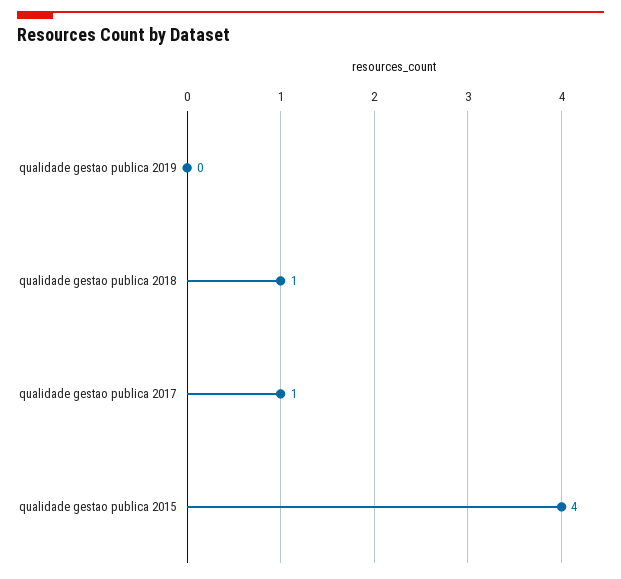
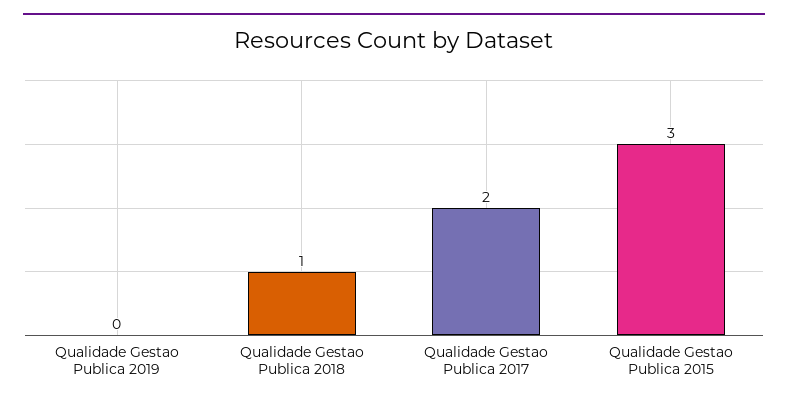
  {
    "qualidade gestao publica 2019": 0,
    "qualidade gestao publica 2018": 1,
-   "qualidade gestao publica 2017": 1,
+   "qualidade gestao publica 2017": 2,
-   "qualidade gestao publica 2015": 4
+   "qualidade gestao publica 2015": 3
  }

